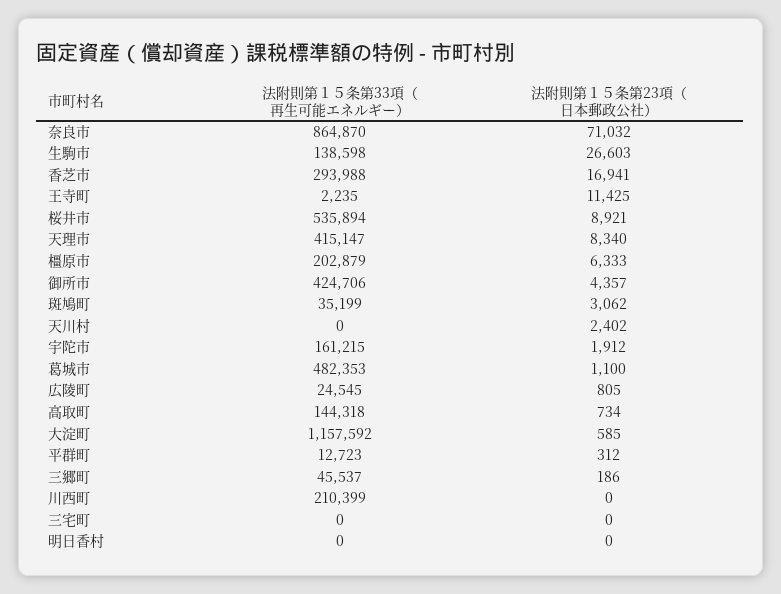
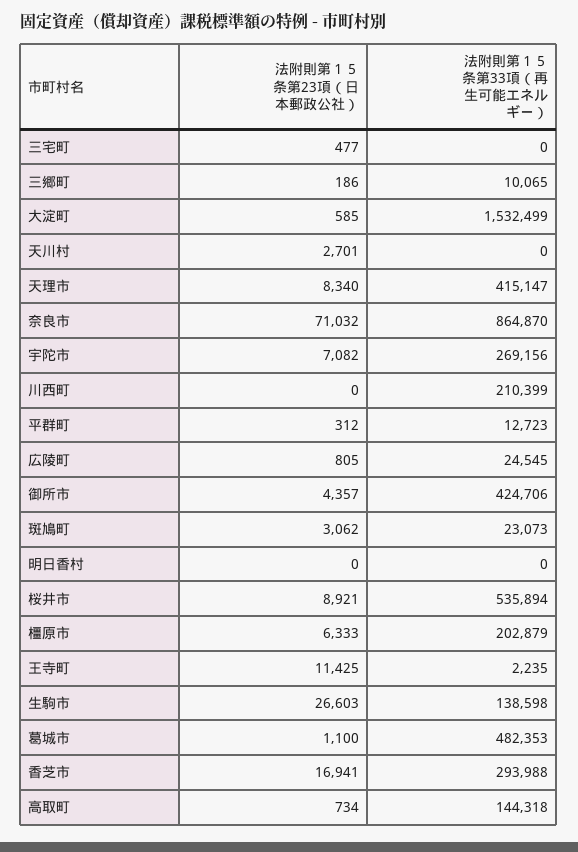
  {
    "法附則第１５条第33項（再生可能エネルギー）": {
      "奈良市": 864870,
      "生駒市": 138598,
      "香芝市": 293988,
      "王寺町": 2235,
      "桜井市": 535894,
      "天理市": 415147,
      "橿原市": 202879,
      "御所市": 424706,
-     "斑鳩町": 35199,
+     "斑鳩町": 23073,
      "天川村": 0,
-     "宇陀市": 161215,
+     "宇陀市": 269156,
      "葛城市": 482353,
      "広陵町": 24545,
      "高取町": 144318,
-     "大淀町": 1157592,
+     "大淀町": 1532499,
      "平群町": 12723,
-     "三郷町": 45537,
+     "三郷町": 10065,
      "川西町": 210399,
      "三宅町": 0,
      "明日香村": 0
    },
    "法附則第１５条第23項（日本郵政公社）": {
      "奈良市": 71032,
      "生駒市": 26603,
      "香芝市": 16941,
      "王寺町": 11425,
      "桜井市": 8921,
      "天理市": 8340,
      "橿原市": 6333,
      "御所市": 4357,
      "斑鳩町": 3062,
-     "天川村": 2402,
+     "天川村": 2701,
-     "宇陀市": 1912,
+     "宇陀市": 7082,
      "葛城市": 1100,
      "広陵町": 805,
      "高取町": 734,
      "大淀町": 585,
      "平群町": 312,
      "三郷町": 186,
      "川西町": 0,
-     "三宅町": 0,
+     "三宅町": 477,
      "明日香村": 0
    }
  }

